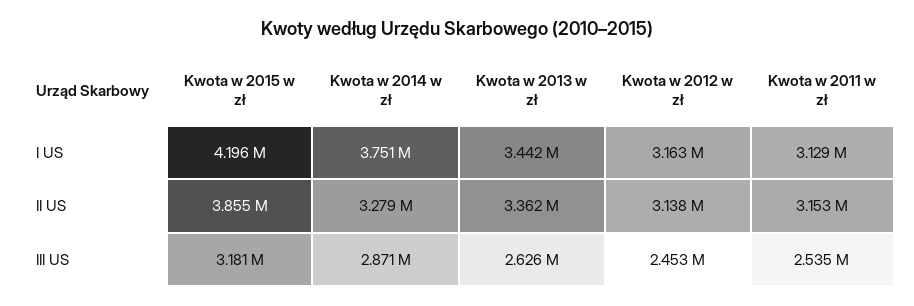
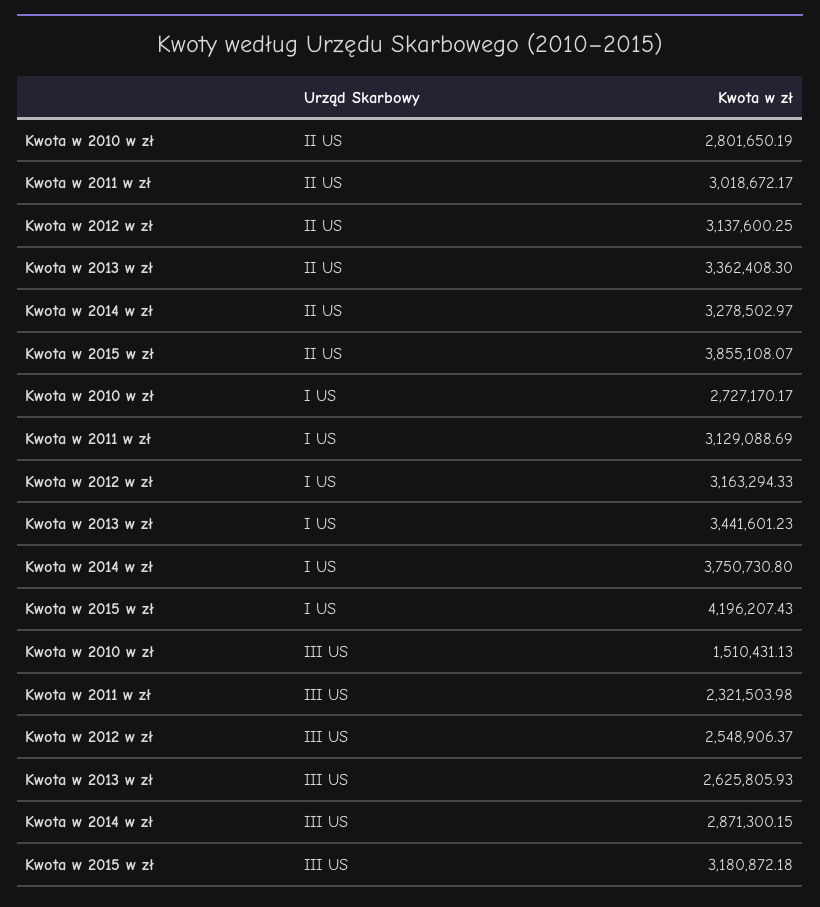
  {
    "Kwota w 2015 w zł": {
      "I US": 4196207.43,
      "II US": 3855108.07,
      "III US": 3180872.18
    },
    "Kwota w 2014 w zł": {
      "I US": 3750730.8,
      "II US": 3278502.97,
      "III US": 2871300.15
    },
    "Kwota w 2013 w zł": {
      "I US": 3441601.23,
      "II US": 3362408.3,
      "III US": 2625805.93
    },
    "Kwota w 2012 w zł": {
      "I US": 3163294.33,
      "II US": 3137600.25,
-     "III US": 2453000
+     "III US": 2548906.37
    },
    "Kwota w 2011 w zł": {
      "I US": 3129088.69,
-     "II US": 3153000,
+     "II US": 3018672.17,
-     "III US": 2535000
+     "III US": 2321503.98
-   }
+   },
+   "Kwota w 2010 w zł": {
+     "II US": 2801650.19,
+     "I US": 2727170.17,
+     "III US": 1510431.13
+   }
  }

